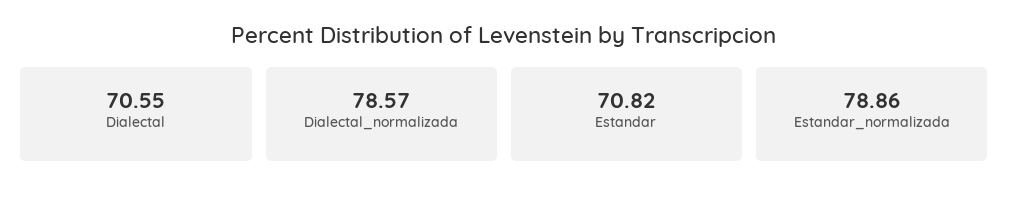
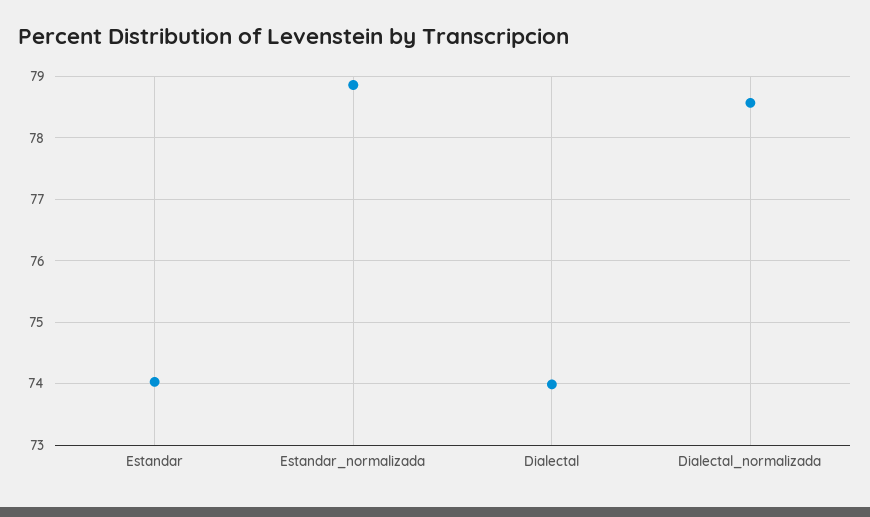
  {
-   "Dialectal": 70.55,
+   "Dialectal": 74,
    "Dialectal_normalizada": 78.57,
-   "Estandar": 70.82,
+   "Estandar": 74,
    "Estandar_normalizada": 78.86
  }

